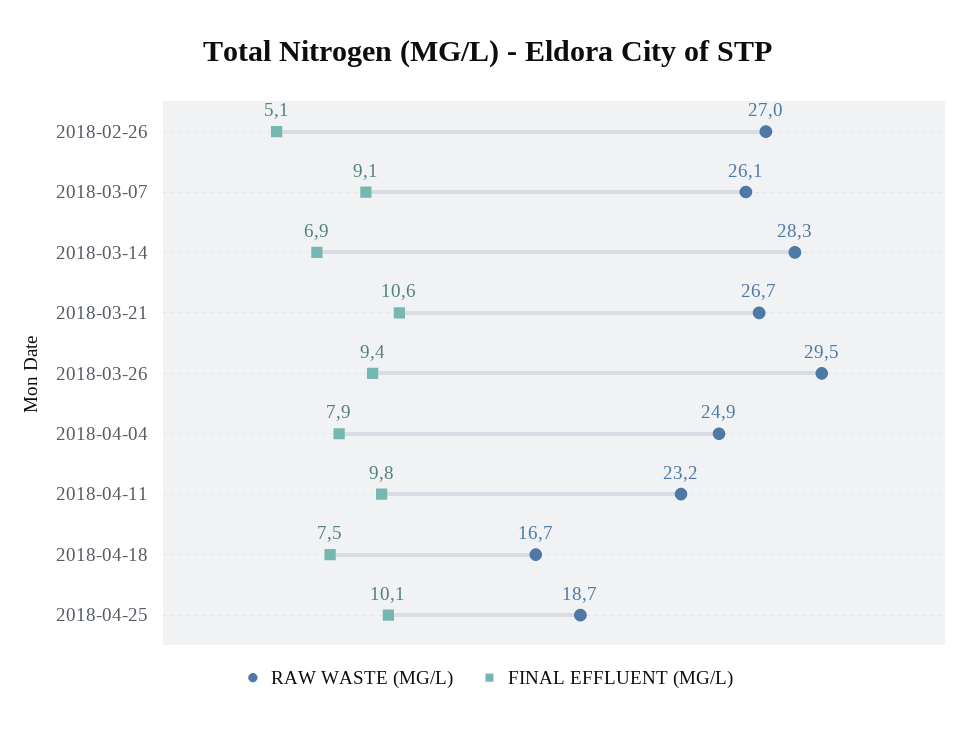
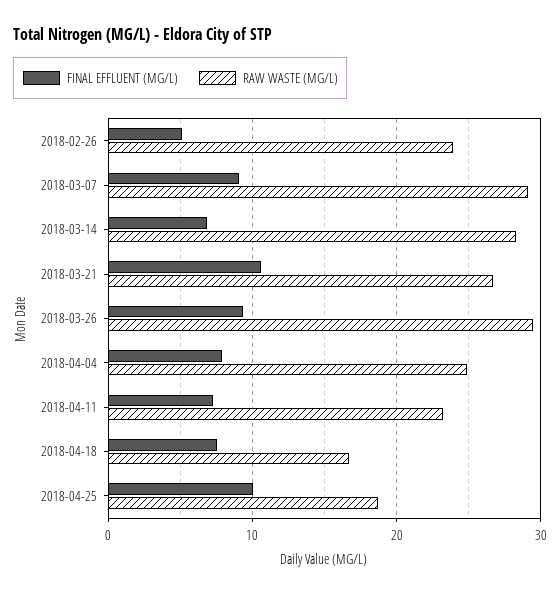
  {
    "RAW WASTE (MG/L)": {
-     "2018-02-26": 27,
+     "2018-02-26": 24,
-     "2018-03-07": 26.1,
+     "2018-03-07": 29,
      "2018-03-14": 28.3,
      "2018-03-21": 26.7,
      "2018-03-26": 29.5,
      "2018-04-04": 24.9,
      "2018-04-11": 23.2,
      "2018-04-18": 16.7,
      "2018-04-25": 18.7
    },
    "FINAL EFFLUENT (MG/L)": {
      "2018-02-26": 5.1,
      "2018-03-07": 9.1,
      "2018-03-14": 6.9,
      "2018-03-21": 10.6,
      "2018-03-26": 9.4,
      "2018-04-04": 7.9,
-     "2018-04-11": 9.8,
+     "2018-04-11": 7,
      "2018-04-18": 7.5,
      "2018-04-25": 10.1
    }
  }

